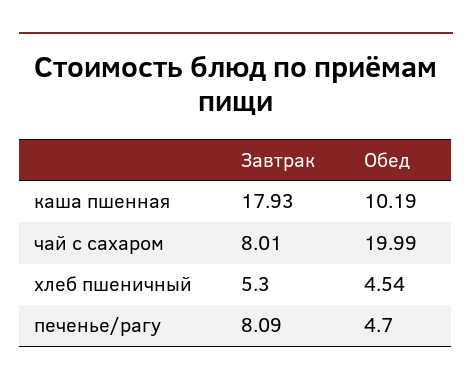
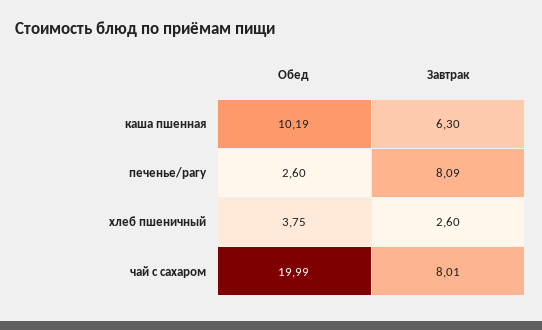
  {
    "Завтрак": {
-     "каша пшенная": 17.93,
+     "каша пшенная": 6.3,
      "чай с сахаром": 8.01,
-     "хлеб пшеничный": 5.3,
+     "хлеб пшеничный": 2.6,
      "печенье/рагу": 8.09
    },
    "Обед": {
      "каша пшенная": 10.19,
      "чай с сахаром": 19.99,
-     "хлеб пшеничный": 4.54,
+     "хлеб пшеничный": 3.75,
-     "печенье/рагу": 4.7
+     "печенье/рагу": 2.6
    }
  }

